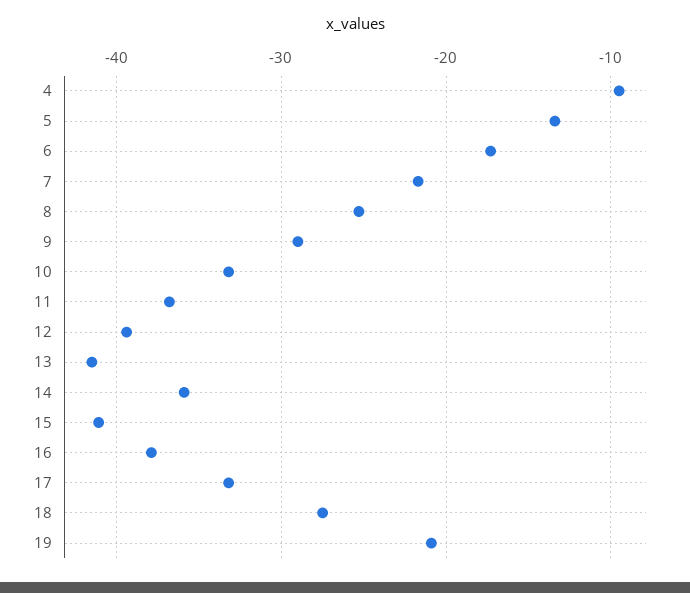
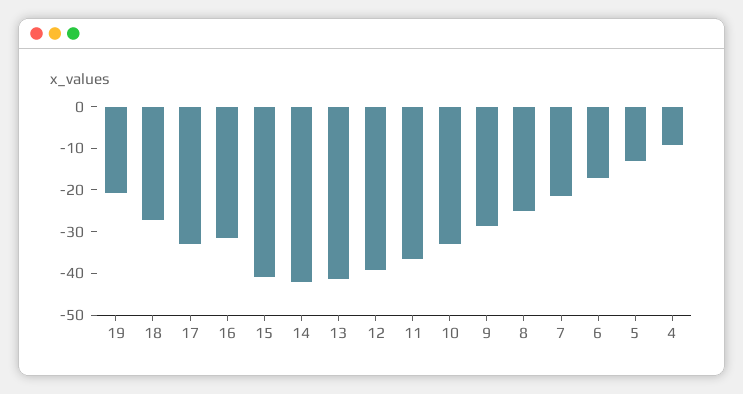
  {
    "4": -10,
    "5": -13,
    "6": -17,
    "7": -22,
    "8": -25,
    "9": -29,
    "10": -33,
    "11": -37,
    "12": -39,
    "13": -42,
-   "14": -36,
+   "14": -42,
    "15": -41,
-   "16": -38,
+   "16": -32,
    "17": -33,
    "18": -28,
    "19": -21
  }

